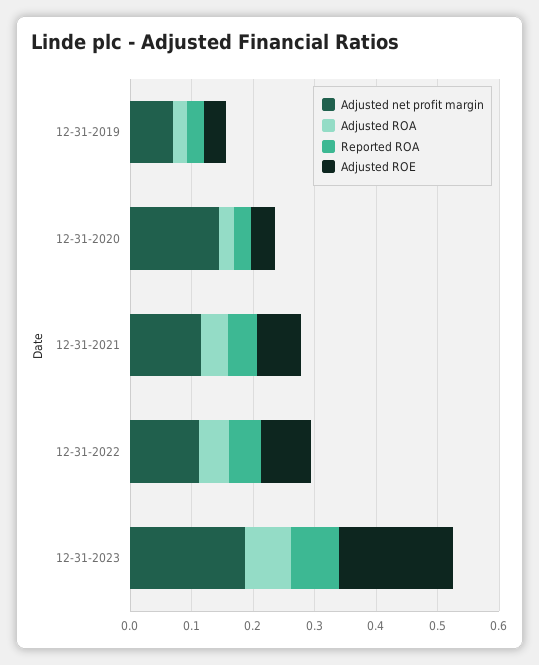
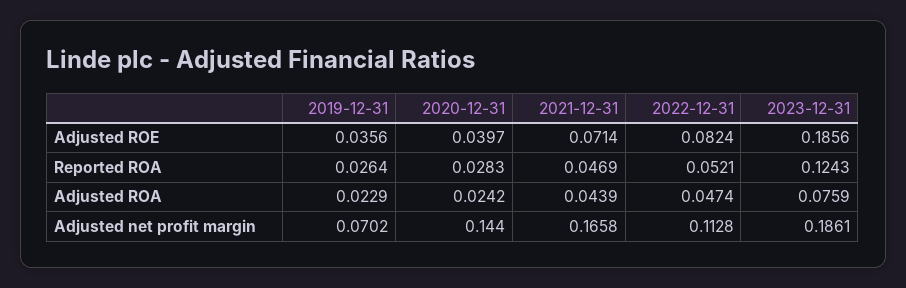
  {
    "Adjusted net profit margin": {
      "12-31-2019": 0.0702,
      "12-31-2020": 0.144,
-     "12-31-2021": 0.12,
+     "12-31-2021": 0.1658,
      "12-31-2022": 0.1128,
      "12-31-2023": 0.1861
    },
    "Adjusted ROA": {
      "12-31-2019": 0.0229,
      "12-31-2020": 0.0242,
      "12-31-2021": 0.0439,
      "12-31-2022": 0.0474,
      "12-31-2023": 0.0759
    },
    "Reported ROA": {
      "12-31-2019": 0.0264,
      "12-31-2020": 0.0283,
      "12-31-2021": 0.0469,
      "12-31-2022": 0.0521,
-     "12-31-2023": 0.08
+     "12-31-2023": 0.1243
    },
    "Adjusted ROE": {
      "12-31-2019": 0.0356,
      "12-31-2020": 0.0397,
      "12-31-2021": 0.0714,
      "12-31-2022": 0.0824,
      "12-31-2023": 0.1856
    }
  }

